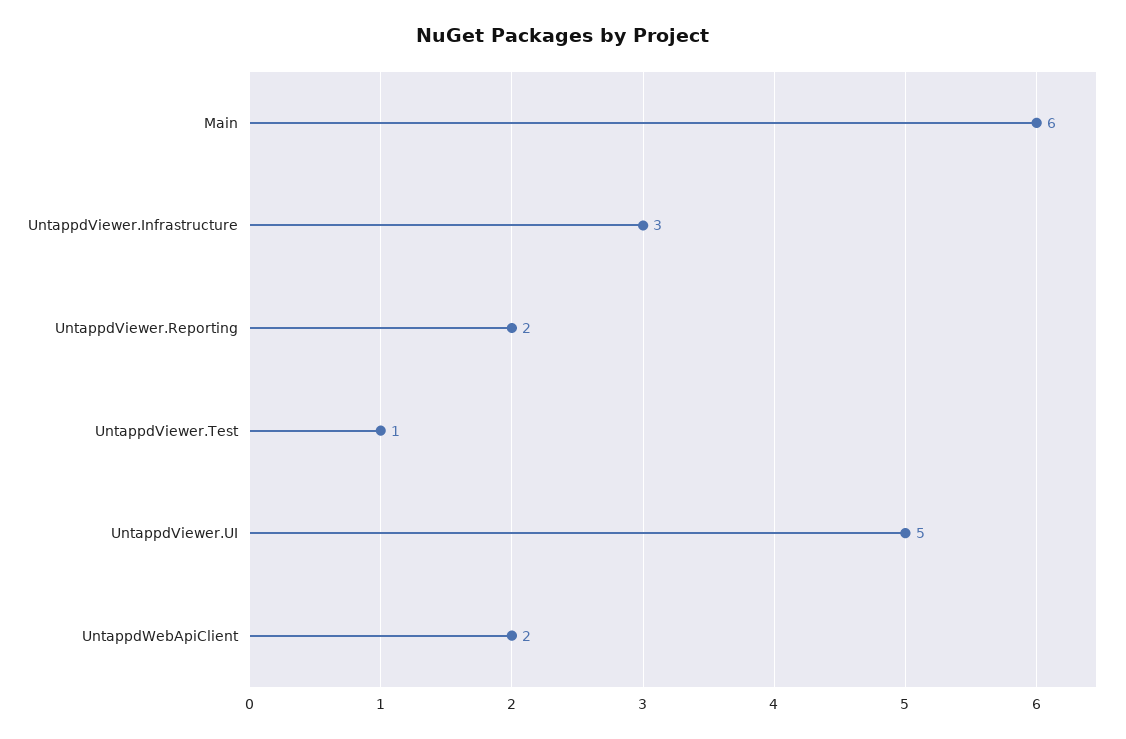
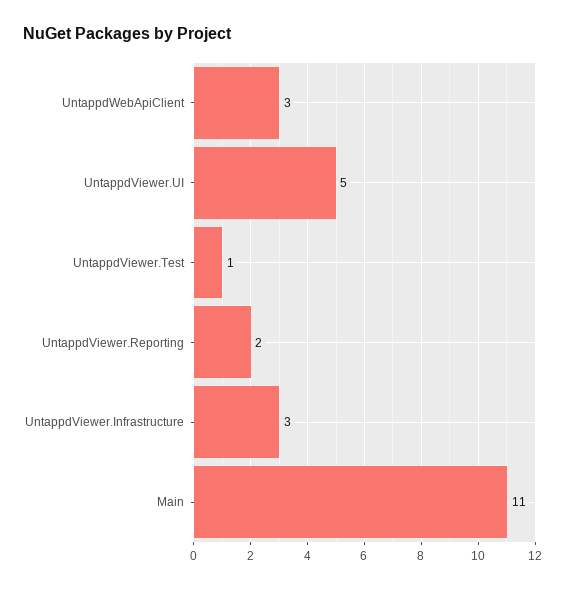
  {
-   "Main": 6,
+   "Main": 11,
    "UntappdViewer.Infrastructure": 3,
    "UntappdViewer.Reporting": 2,
    "UntappdViewer.Test": 1,
    "UntappdViewer.UI": 5,
-   "UntappdWebApiClient": 2
+   "UntappdWebApiClient": 3
  }

